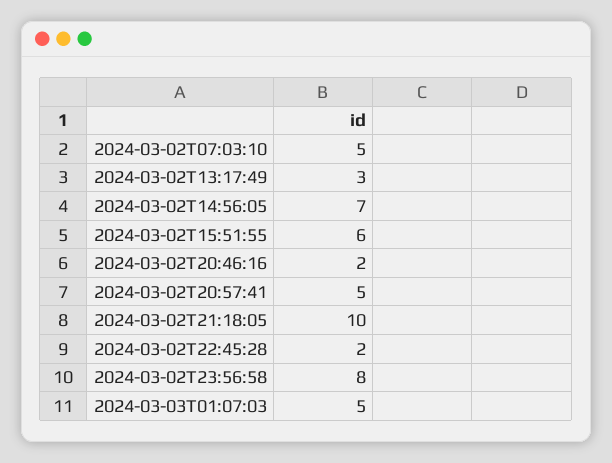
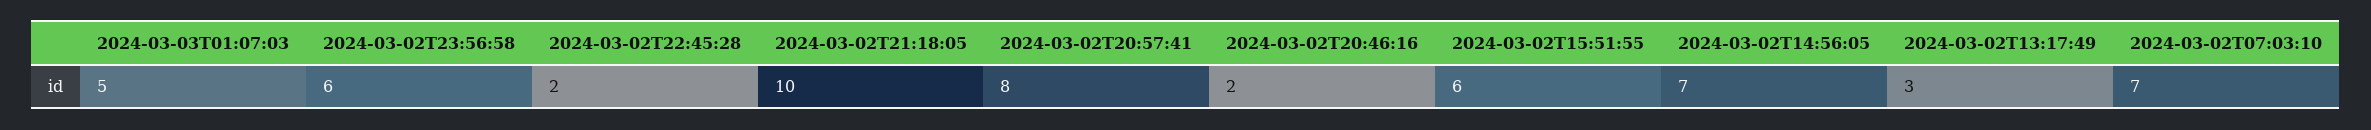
  {
-   "2024-03-02T07:03:10": 5,
+   "2024-03-02T07:03:10": 7,
    "2024-03-02T13:17:49": 3,
    "2024-03-02T14:56:05": 7,
    "2024-03-02T15:51:55": 6,
    "2024-03-02T20:46:16": 2,
-   "2024-03-02T20:57:41": 5,
+   "2024-03-02T20:57:41": 8,
    "2024-03-02T21:18:05": 10,
    "2024-03-02T22:45:28": 2,
-   "2024-03-02T23:56:58": 8,
+   "2024-03-02T23:56:58": 6,
    "2024-03-03T01:07:03": 5
  }

